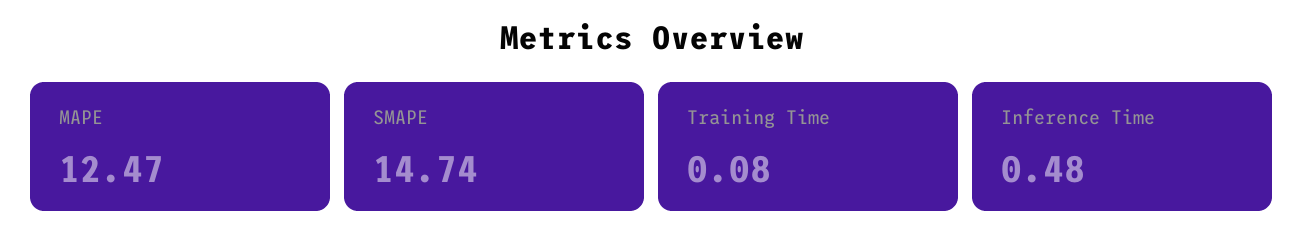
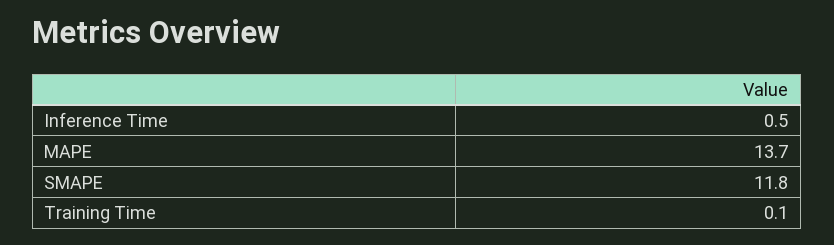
  {
-   "MAPE": 12.47,
+   "MAPE": 13.7,
-   "SMAPE": 14.74,
+   "SMAPE": 11.8,
    "Training Time": 0.08,
    "Inference Time": 0.48
  }

